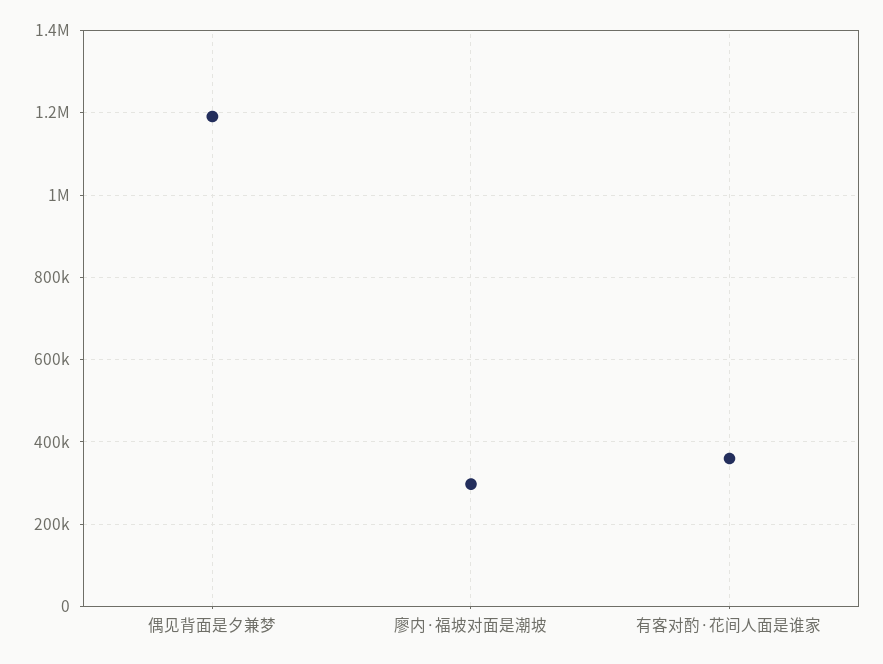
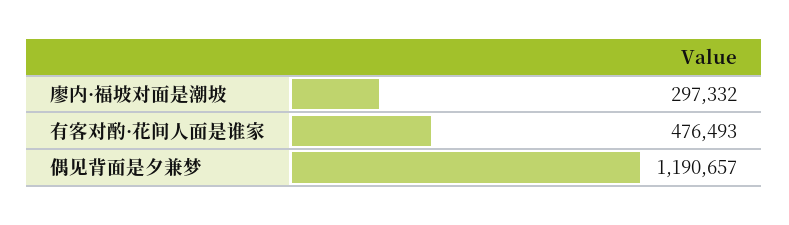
  {
    "偶见背面是夕兼梦": 1190657,
    "廖内·福坡对面是潮坡": 297332,
-   "有客对酌·花间人面是谁家": 360000
+   "有客对酌·花间人面是谁家": 476493
  }

